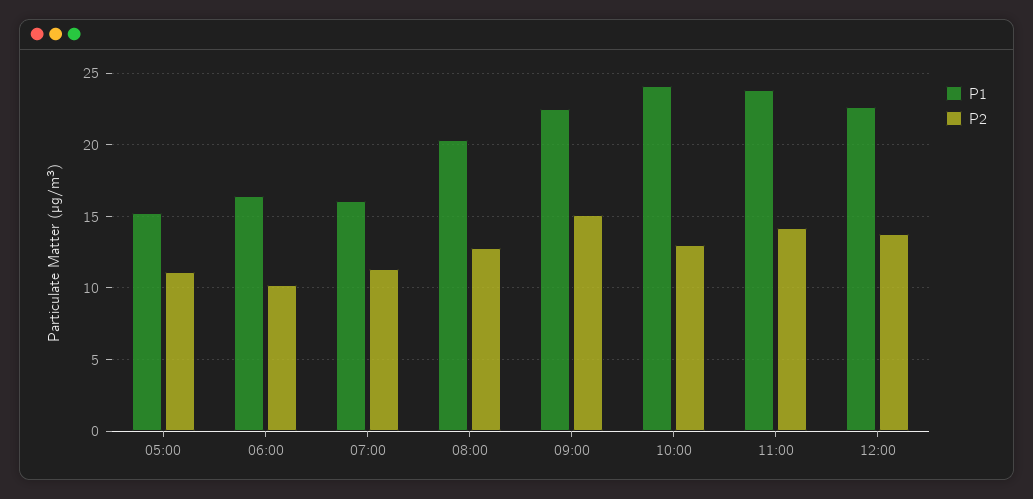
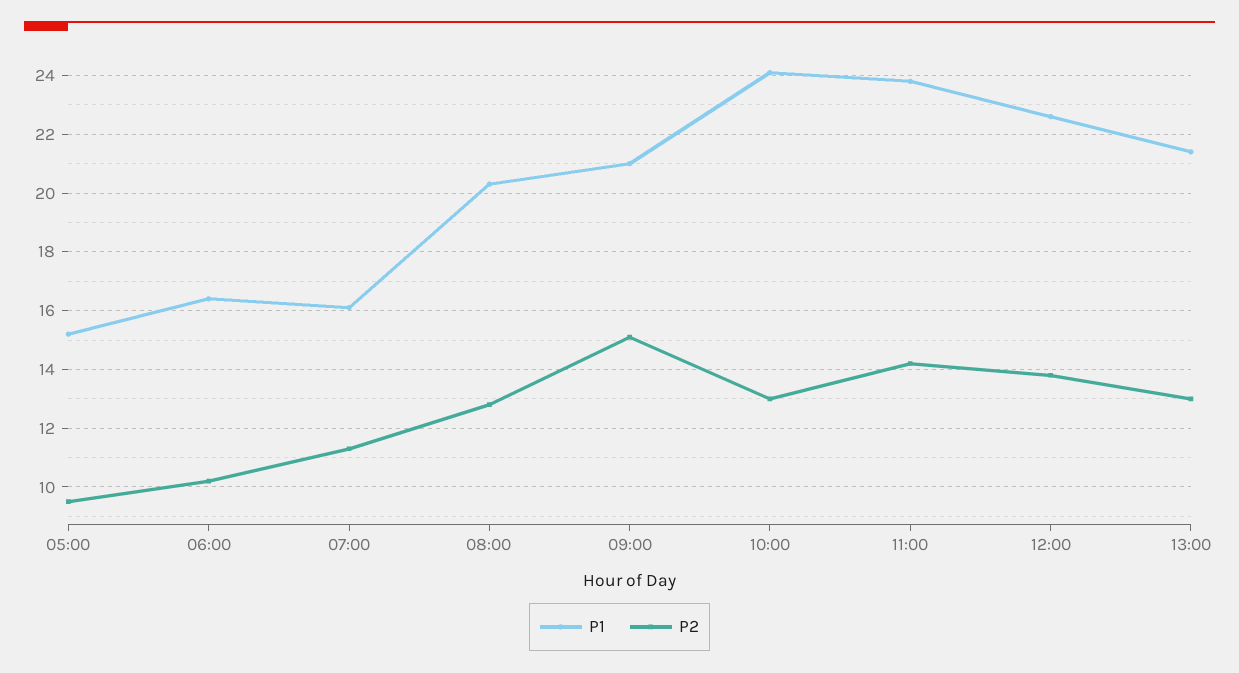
  {
    "P1": {
      "05:00": 15,
      "06:00": 16.5,
      "07:00": 16,
      "08:00": 20.5,
-     "09:00": 22.5,
+     "09:00": 21,
      "10:00": 24,
      "11:00": 24,
-     "12:00": 22.5
+     "12:00": 22.5,
+     "13:00": 21.5
    },
    "P2": {
-     "05:00": 11,
+     "05:00": 9.5,
      "06:00": 10,
      "07:00": 11.5,
      "08:00": 13,
      "09:00": 15,
      "10:00": 13,
      "11:00": 14,
-     "12:00": 14
+     "12:00": 14,
+     "13:00": 13
    }
  }

